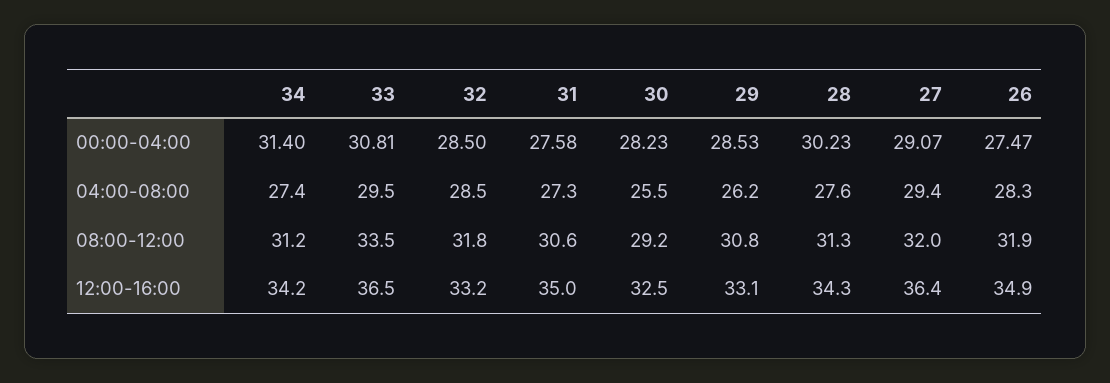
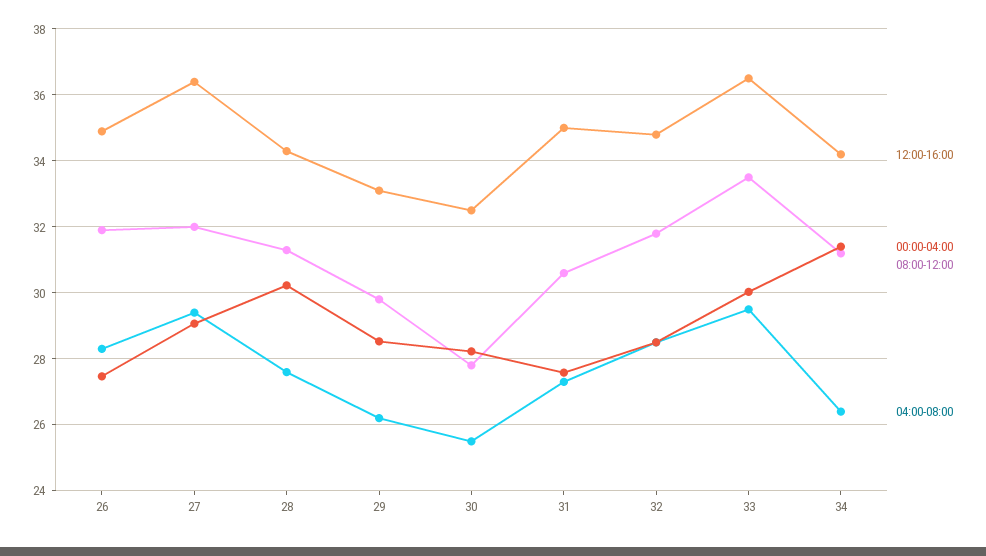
  {
    "00:00-04:00": {
      "34": 31.4,
-     "33": 30.81,
+     "33": 30,
      "32": 28.5,
      "31": 27.58,
      "30": 28.23,
      "29": 28.53,
      "28": 30.23,
      "27": 29.07,
      "26": 27.47
    },
    "04:00-08:00": {
-     "34": 27.4,
+     "34": 26.4,
      "33": 29.5,
      "32": 28.5,
      "31": 27.3,
      "30": 25.5,
      "29": 26.2,
      "28": 27.6,
      "27": 29.4,
      "26": 28.3
    },
    "08:00-12:00": {
      "34": 31.2,
      "33": 33.5,
      "32": 31.8,
      "31": 30.6,
-     "30": 29.2,
+     "30": 27.8,
-     "29": 30.8,
+     "29": 29.8,
      "28": 31.3,
      "27": 32,
      "26": 31.9
    },
    "12:00-16:00": {
      "34": 34.2,
      "33": 36.5,
-     "32": 33.2,
+     "32": 34.8,
      "31": 35,
      "30": 32.5,
      "29": 33.1,
      "28": 34.3,
      "27": 36.4,
      "26": 34.9
    }
  }

